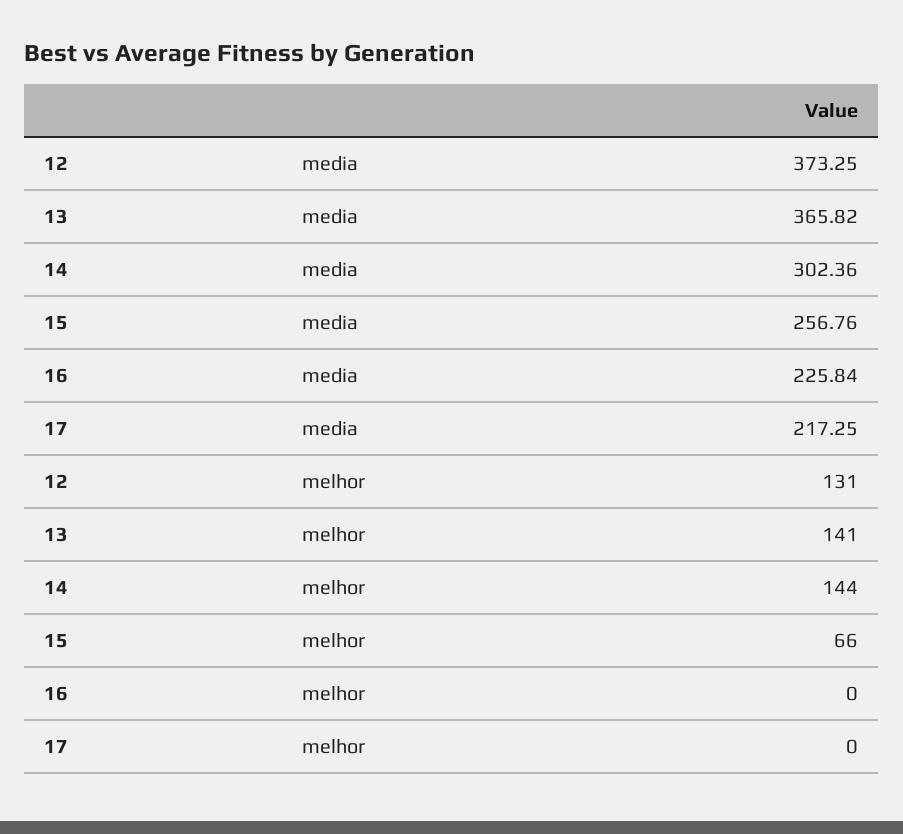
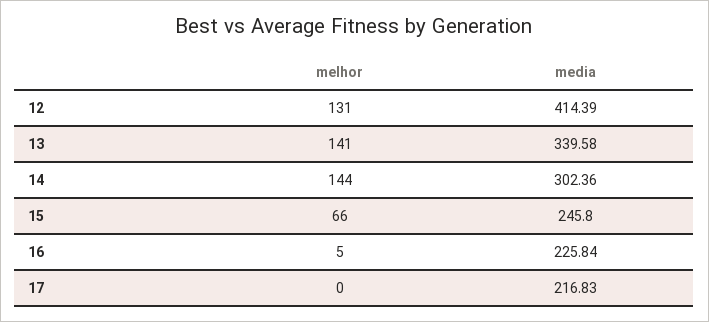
  {
    "12": {
-     "media": 373.25,
+     "media": 414.39,
      "melhor": 131
    },
    "13": {
-     "media": 365.82,
+     "media": 339.58,
      "melhor": 141
    },
    "14": {
      "media": 302.36,
      "melhor": 144
    },
    "15": {
-     "media": 256.76,
+     "media": 245.8,
      "melhor": 66
    },
    "16": {
      "media": 225.84,
-     "melhor": 0
+     "melhor": 5
    },
    "17": {
-     "media": 217.25,
+     "media": 216.83,
      "melhor": 0
    }
  }

